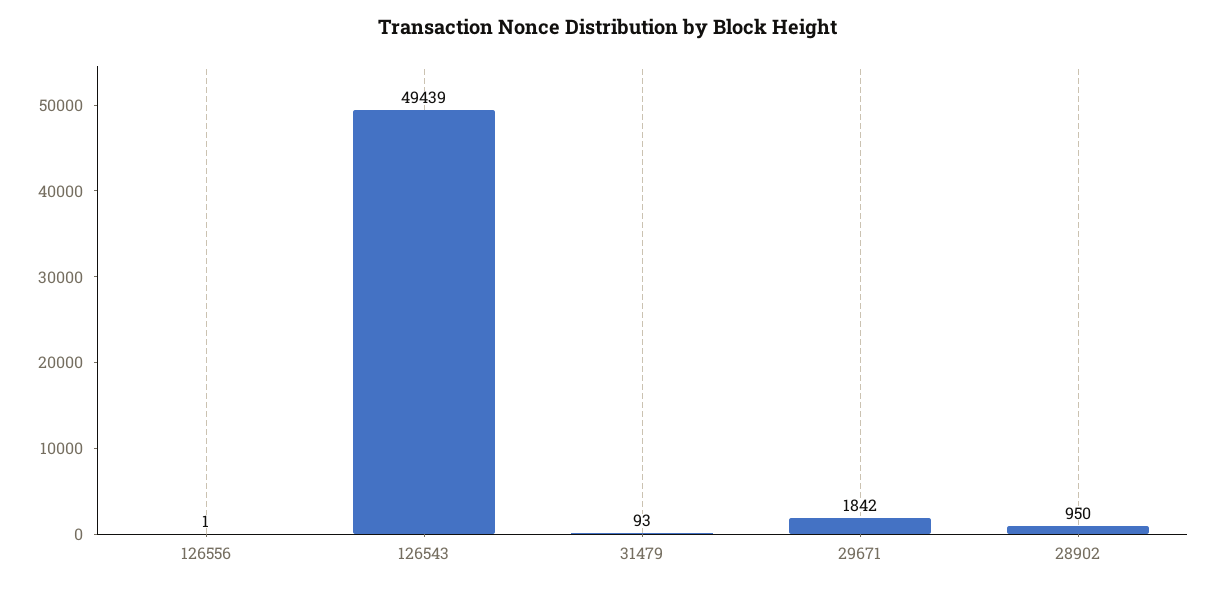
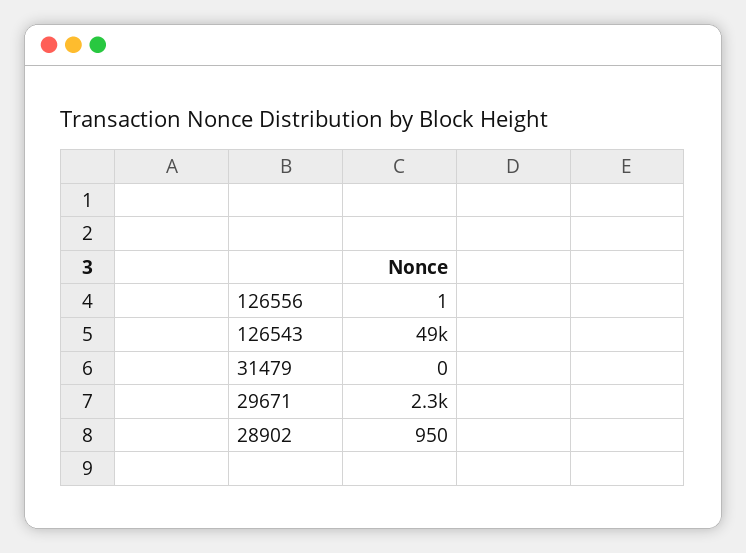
  {
    "126556": 1,
    "126543": 49439,
-   "31479": 93,
+   "31479": 0,
-   "29671": 1842,
+   "29671": 2300,
    "28902": 950
  }

